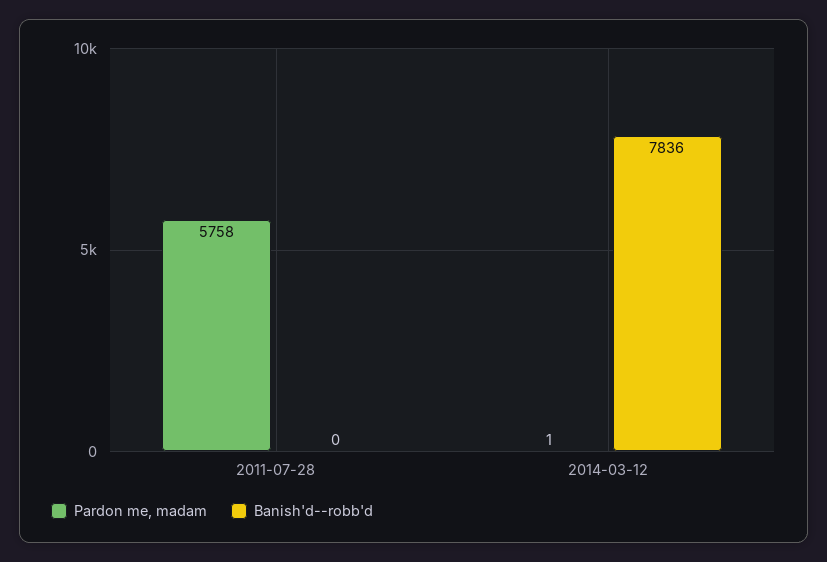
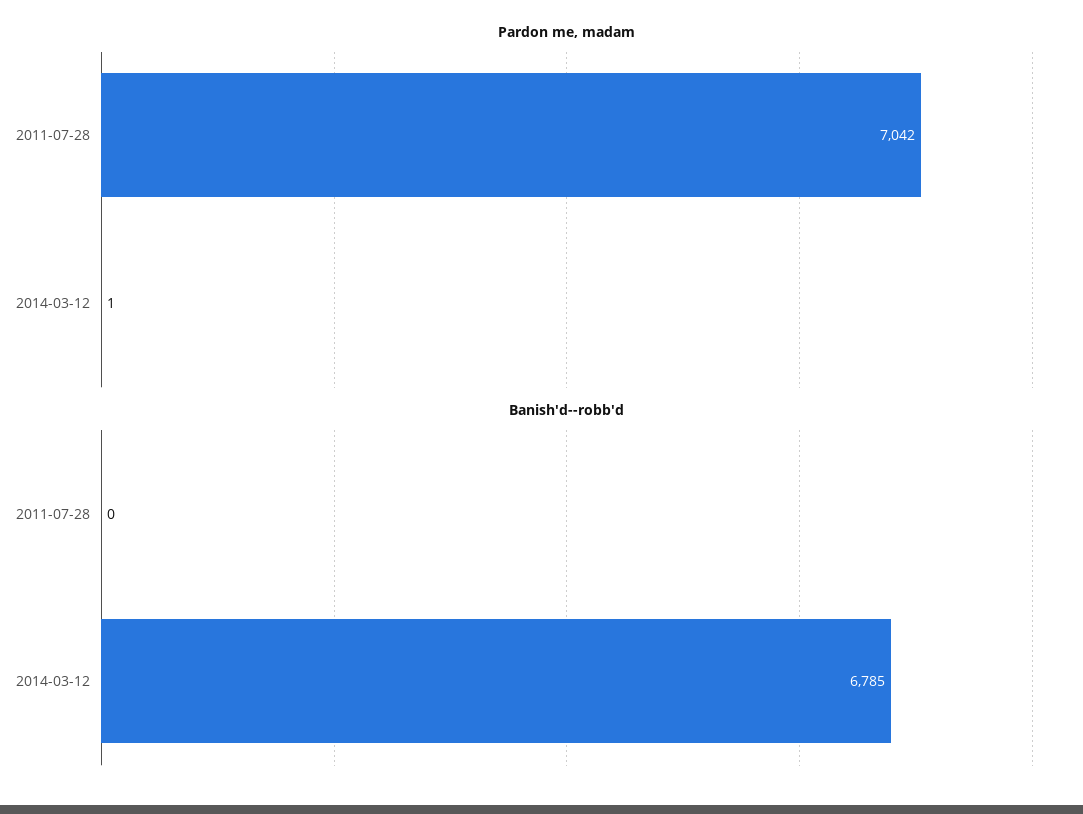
  {
    "Pardon me, madam": {
-     "2011-07-28": 5758,
+     "2011-07-28": 7042,
      "2014-03-12": 1
    },
    "Banish'd--robb'd": {
      "2011-07-28": 0,
-     "2014-03-12": 7836
+     "2014-03-12": 6785
    }
  }

